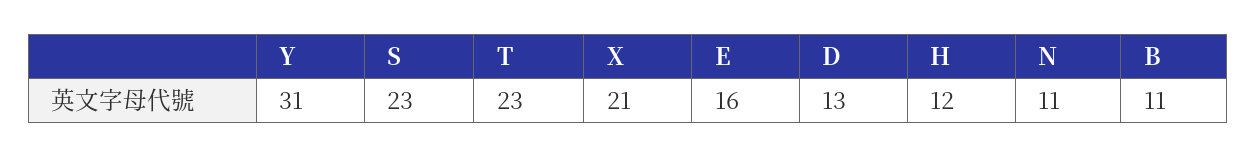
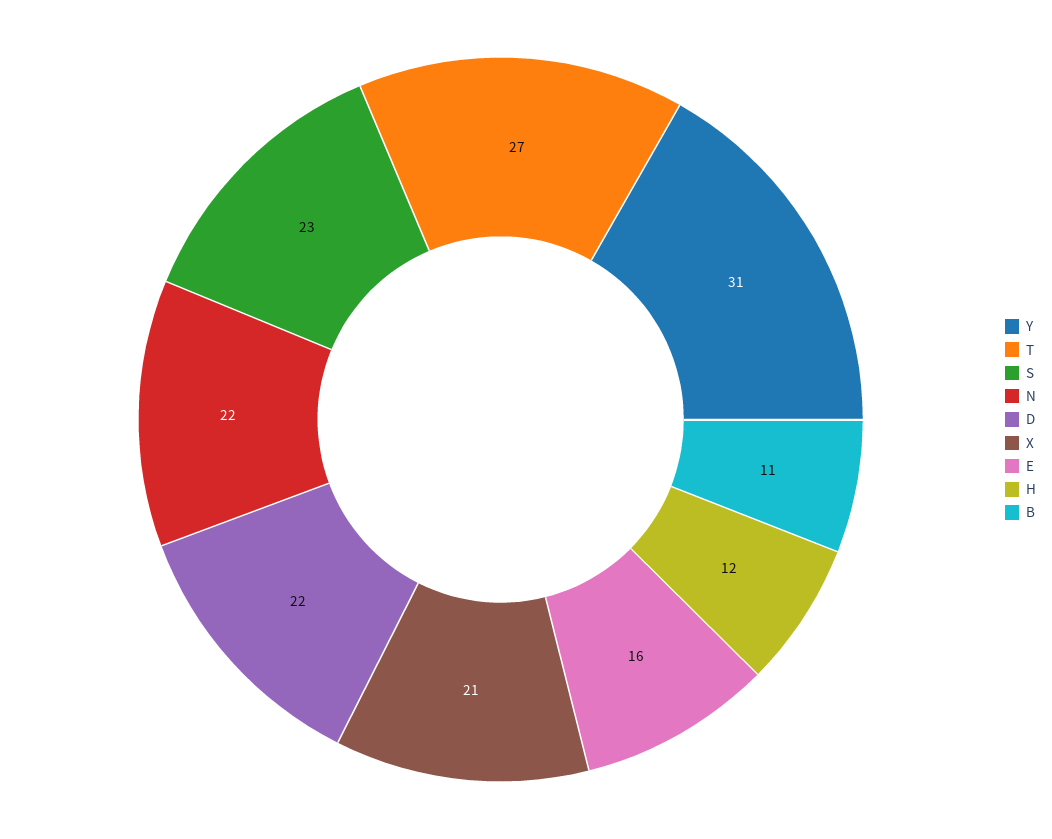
  {
    "Y": 31,
    "S": 23,
-   "T": 23,
+   "T": 27,
    "X": 21,
    "E": 16,
-   "D": 13,
+   "D": 22,
    "H": 12,
-   "N": 11,
+   "N": 22,
    "B": 11
  }

